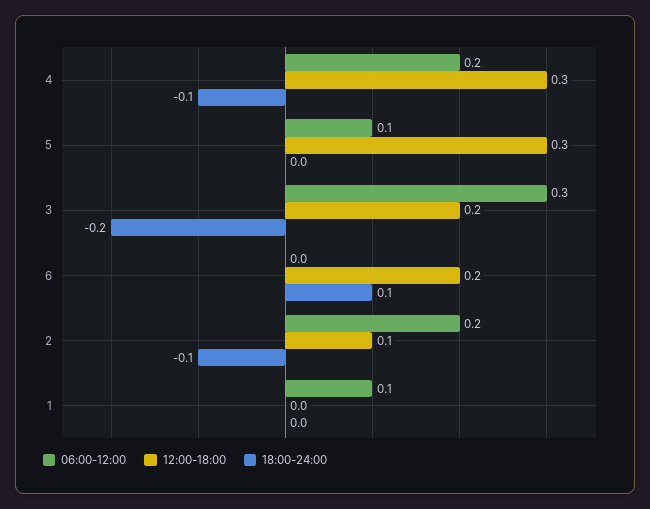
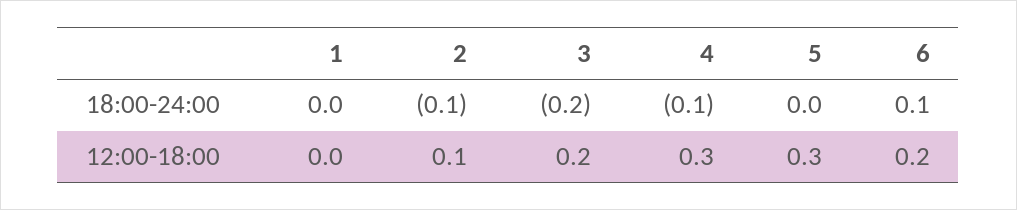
  {
-   "06:00-12:00": {
-     "4": 0.2,
-     "5": 0.1,
-     "3": 0.3,
-     "6": 0,
-     "2": 0.2,
-     "1": 0.1
-   },
    "12:00-18:00": {
      "4": 0.3,
      "5": 0.3,
      "3": 0.2,
      "6": 0.2,
      "2": 0.1,
      "1": 0
    },
    "18:00-24:00": {
      "4": -0.1,
      "5": 0,
      "3": -0.2,
      "6": 0.1,
      "2": -0.1,
      "1": 0
    }
  }

